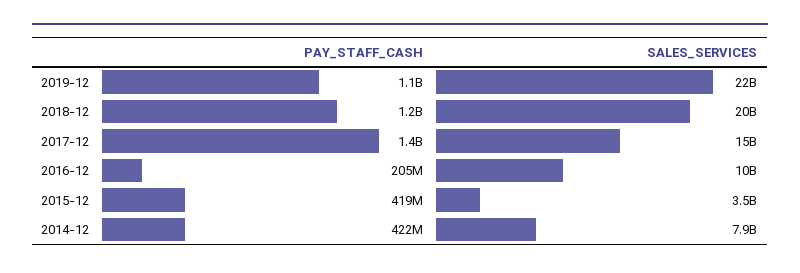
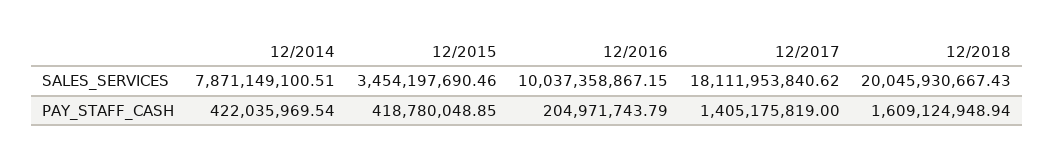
  {
    "PAY_STAFF_CASH": {
-     "2019-12": 1100000000,
-     "2018-12": 1200000000,
+     "2018-12": 1609124948.94,
      "2017-12": 1405175819,
      "2016-12": 204971743.79,
      "2015-12": 418780048.85,
      "2014-12": 422035969.54
    },
    "SALES_SERVICES": {
-     "2019-12": 22000000000,
      "2018-12": 20045930667.43,
-     "2017-12": 15000000000,
+     "2017-12": 18111953840.62,
      "2016-12": 10037358867.15,
      "2015-12": 3454197690.46,
      "2014-12": 7871149100.51
    }
  }

